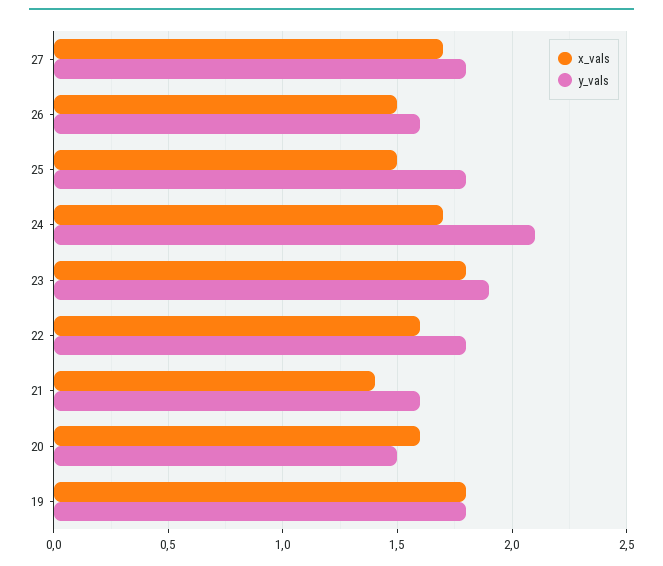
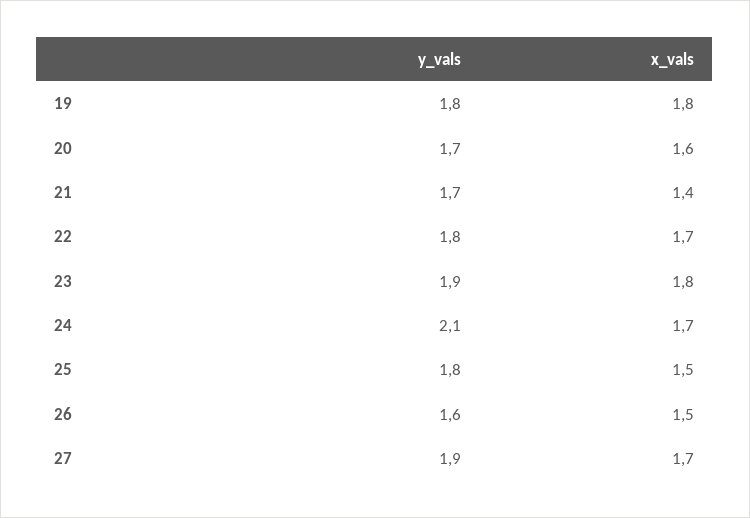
  {
    "x_vals": {
      "27": 1.7,
      "26": 1.5,
      "25": 1.5,
      "24": 1.7,
      "23": 1.8,
-     "22": 1.6,
+     "22": 1.7,
      "21": 1.4,
      "20": 1.6,
      "19": 1.8
    },
    "y_vals": {
-     "27": 1.8,
+     "27": 1.9,
      "26": 1.6,
      "25": 1.8,
      "24": 2.1,
      "23": 1.9,
      "22": 1.8,
-     "21": 1.6,
+     "21": 1.7,
-     "20": 1.5,
+     "20": 1.7,
      "19": 1.8
    }
  }

